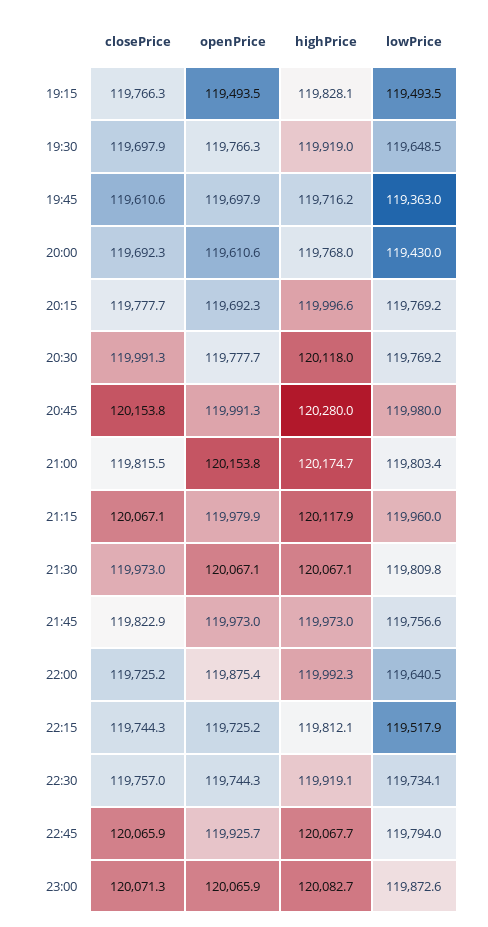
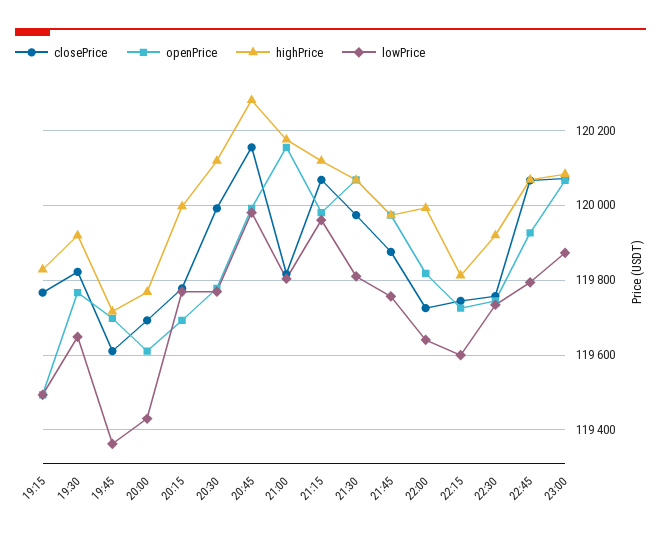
  {
    "closePrice": {
      "19:15": 119766.3,
-     "19:30": 119697.9,
+     "19:30": 119820,
      "19:45": 119610.6,
      "20:00": 119692.3,
      "20:15": 119777.7,
      "20:30": 119991.3,
      "20:45": 120153.8,
      "21:00": 119815.5,
      "21:15": 120067.1,
      "21:30": 119973,
-     "21:45": 119822.9,
+     "21:45": 119880,
      "22:00": 119725.2,
      "22:15": 119744.3,
      "22:30": 119757,
      "22:45": 120065.9,
      "23:00": 120071.3
    },
    "openPrice": {
      "19:15": 119493.5,
      "19:30": 119766.3,
      "19:45": 119697.9,
      "20:00": 119610.6,
      "20:15": 119692.3,
      "20:30": 119777.7,
      "20:45": 119991.3,
      "21:00": 120153.8,
      "21:15": 119979.9,
      "21:30": 120067.1,
      "21:45": 119973,
-     "22:00": 119875.4,
+     "22:00": 119820,
      "22:15": 119725.2,
      "22:30": 119744.3,
      "22:45": 119925.7,
      "23:00": 120065.9
    },
    "highPrice": {
      "19:15": 119828.1,
      "19:30": 119919,
      "19:45": 119716.2,
      "20:00": 119768,
      "20:15": 119996.6,
      "20:30": 120118,
      "20:45": 120280,
      "21:00": 120174.7,
      "21:15": 120117.9,
      "21:30": 120067.1,
      "21:45": 119973,
      "22:00": 119992.3,
      "22:15": 119812.1,
      "22:30": 119919.1,
      "22:45": 120067.7,
      "23:00": 120082.7
    },
    "lowPrice": {
      "19:15": 119493.5,
      "19:30": 119648.5,
      "19:45": 119363,
      "20:00": 119430,
      "20:15": 119769.2,
      "20:30": 119769.2,
      "20:45": 119980,
      "21:00": 119803.4,
      "21:15": 119960,
      "21:30": 119809.8,
      "21:45": 119756.6,
      "22:00": 119640.5,
-     "22:15": 119517.9,
+     "22:15": 119600,
      "22:30": 119734.1,
      "22:45": 119794,
      "23:00": 119872.6
    }
  }

